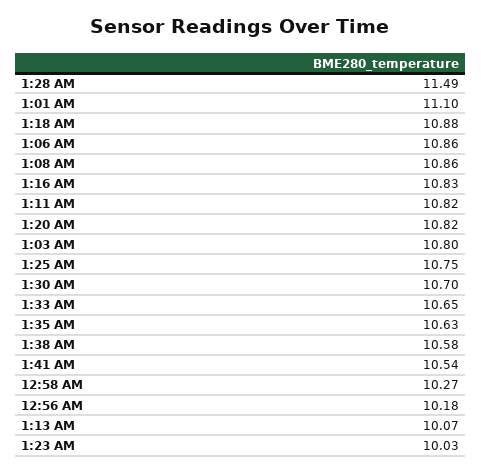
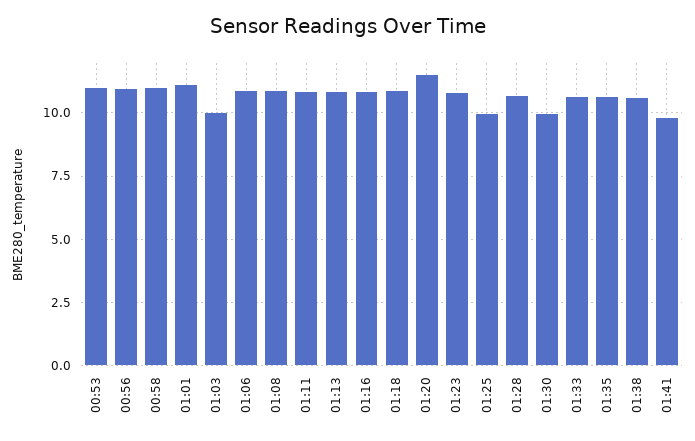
  {
-   "1:28 AM": 11.49,
+   "1:28 AM": 10.75,
    "1:01 AM": 11.1,
    "1:18 AM": 10.88,
    "1:06 AM": 10.86,
    "1:08 AM": 10.86,
    "1:16 AM": 10.83,
    "1:11 AM": 10.82,
-   "1:20 AM": 10.82,
+   "1:20 AM": 11.5,
-   "1:03 AM": 10.8,
+   "1:03 AM": 10,
-   "1:25 AM": 10.75,
+   "1:25 AM": 10,
-   "1:30 AM": 10.7,
+   "1:30 AM": 10,
    "1:33 AM": 10.65,
    "1:35 AM": 10.63,
    "1:38 AM": 10.58,
-   "1:41 AM": 10.54,
+   "1:41 AM": 9.75,
-   "12:58 AM": 10.27,
+   "12:58 AM": 11,
-   "12:56 AM": 10.18,
+   "12:56 AM": 11,
-   "1:13 AM": 10.07,
+   "1:13 AM": 10.75,
-   "1:23 AM": 10.03
+   "1:23 AM": 10.75,
+   "00:53": 11
  }

